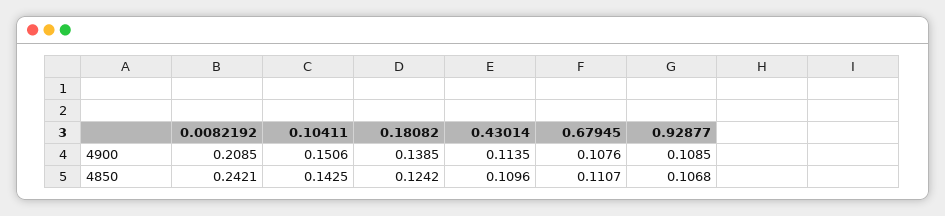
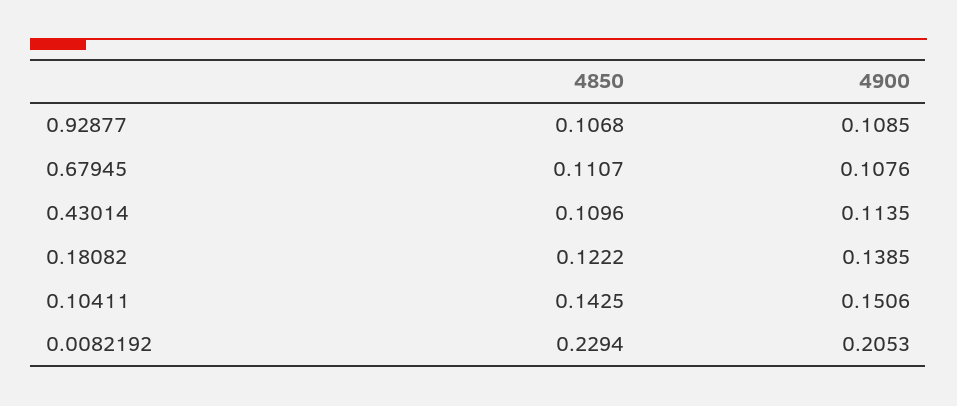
  {
    "0.0082192": {
-     "4900": 0.2085,
+     "4900": 0.2053,
-     "4850": 0.2421
+     "4850": 0.2294
    },
    "0.10411": {
      "4900": 0.1506,
      "4850": 0.1425
    },
    "0.18082": {
      "4900": 0.1385,
-     "4850": 0.1242
+     "4850": 0.1222
    },
    "0.43014": {
      "4900": 0.1135,
      "4850": 0.1096
    },
    "0.67945": {
      "4900": 0.1076,
      "4850": 0.1107
    },
    "0.92877": {
      "4900": 0.1085,
      "4850": 0.1068
    }
  }

